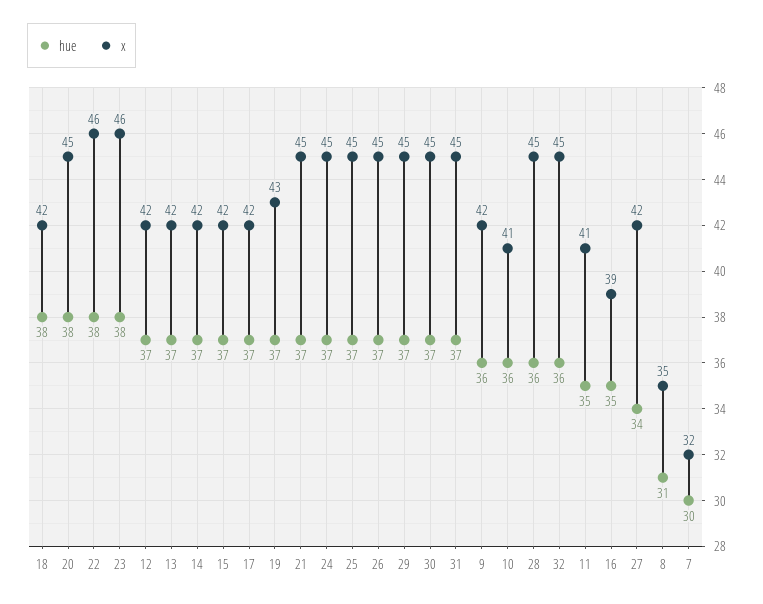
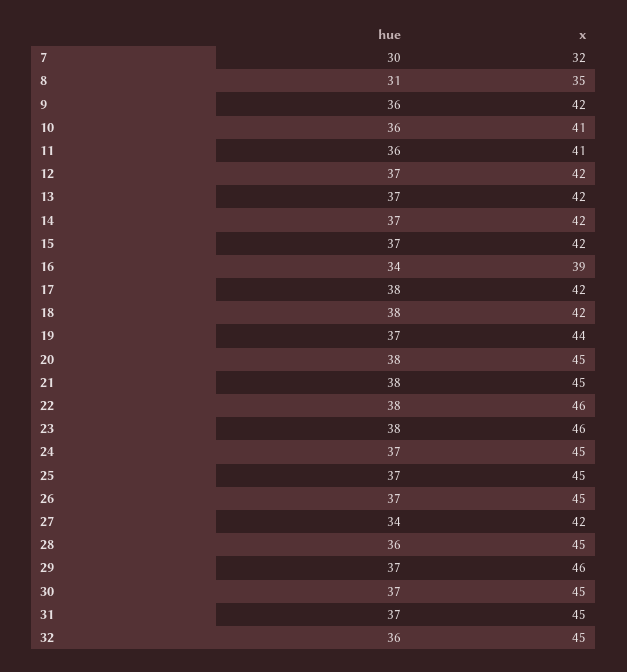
  {
    "hue": {
      "18": 38,
      "20": 38,
      "22": 38,
      "23": 38,
      "12": 37,
      "13": 37,
      "14": 37,
      "15": 37,
-     "17": 37,
+     "17": 38,
      "19": 37,
-     "21": 37,
+     "21": 38,
      "24": 37,
      "25": 37,
      "26": 37,
      "29": 37,
      "30": 37,
      "31": 37,
      "9": 36,
      "10": 36,
      "28": 36,
      "32": 36,
-     "11": 35,
+     "11": 36,
-     "16": 35,
+     "16": 34,
      "27": 34,
      "8": 31,
      "7": 30
    },
    "x": {
      "18": 42,
      "20": 45,
      "22": 46,
      "23": 46,
      "12": 42,
      "13": 42,
      "14": 42,
      "15": 42,
      "17": 42,
-     "19": 43,
+     "19": 44,
      "21": 45,
      "24": 45,
      "25": 45,
      "26": 45,
-     "29": 45,
+     "29": 46,
      "30": 45,
      "31": 45,
      "9": 42,
      "10": 41,
      "28": 45,
      "32": 45,
      "11": 41,
      "16": 39,
      "27": 42,
      "8": 35,
      "7": 32
    }
  }

